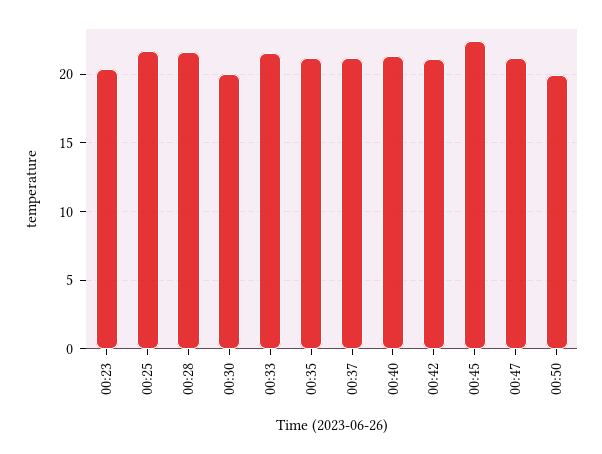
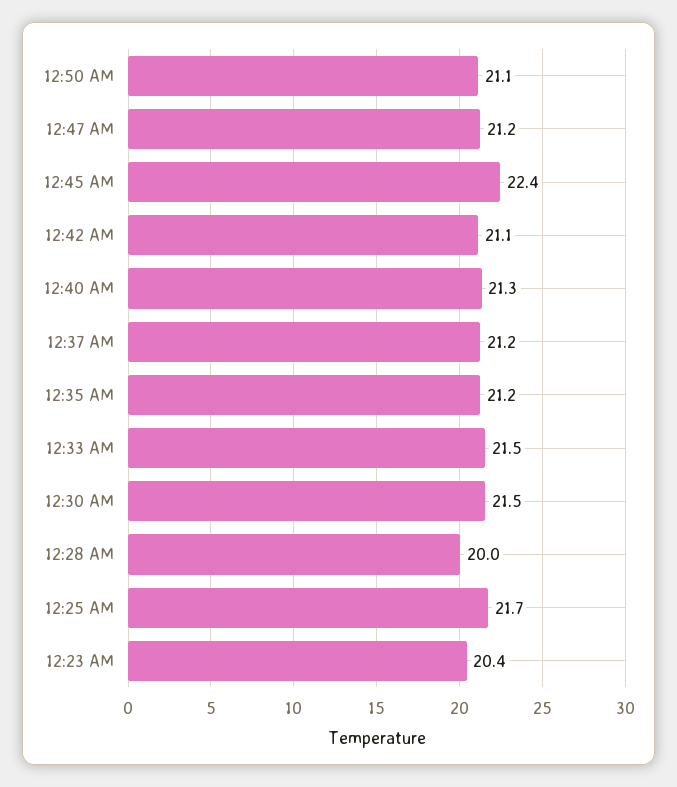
  {
    "00:23": 20.4,
    "00:25": 21.7,
-   "00:28": 21.5,
+   "00:28": 20,
-   "00:30": 20,
+   "00:30": 21.5,
    "00:33": 21.5,
    "00:35": 21.2,
    "00:37": 21.2,
    "00:40": 21.3,
    "00:42": 21.1,
    "00:45": 22.4,
    "00:47": 21.2,
-   "00:50": 20
+   "00:50": 21.1
  }

